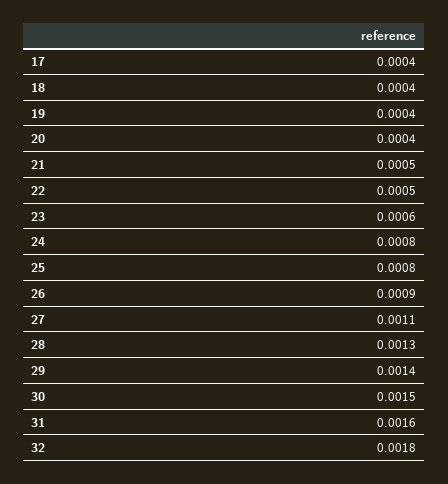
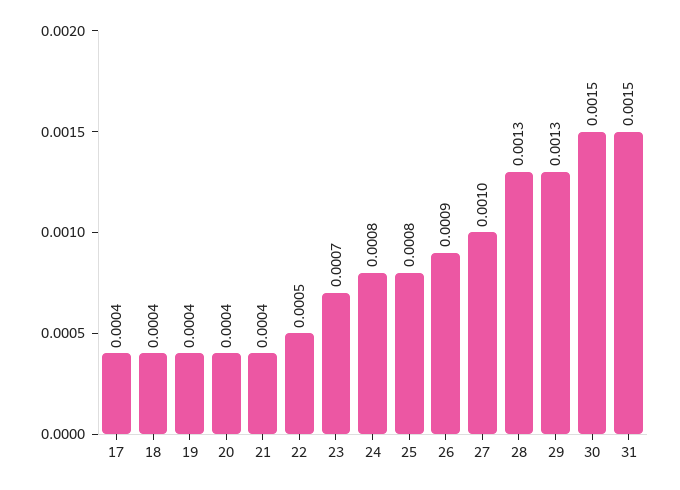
  {
    "17": 0.0004,
    "18": 0.0004,
    "19": 0.0004,
    "20": 0.0004,
-   "21": 0.0005,
+   "21": 0.0004,
    "22": 0.0005,
-   "23": 0.0006,
+   "23": 0.0007,
    "24": 0.0008,
    "25": 0.0008,
    "26": 0.0009,
-   "27": 0.0011,
+   "27": 0.001,
    "28": 0.0013,
-   "29": 0.0014,
+   "29": 0.0013,
    "30": 0.0015,
-   "31": 0.0016,
+   "31": 0.0015
-   "32": 0.0018
  }

